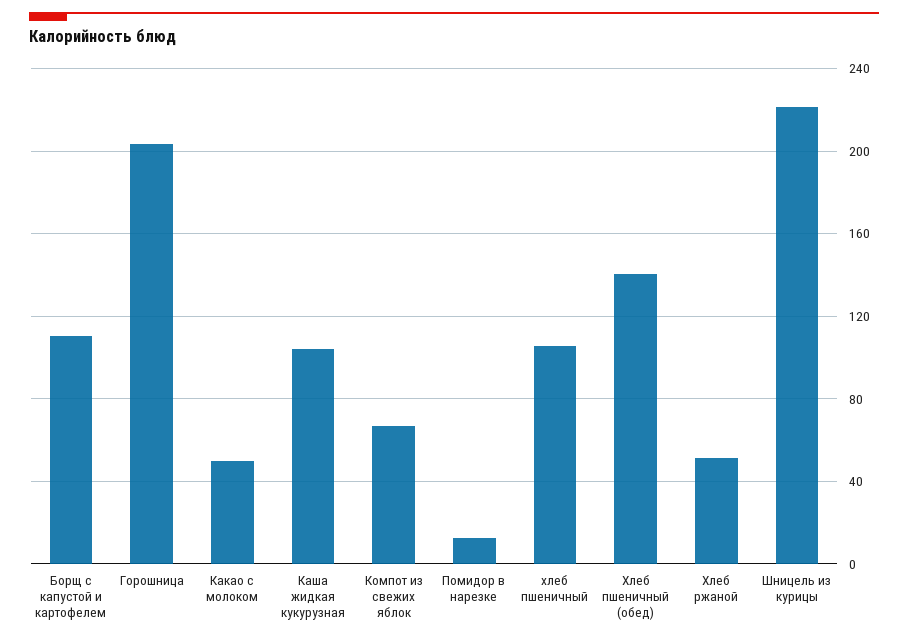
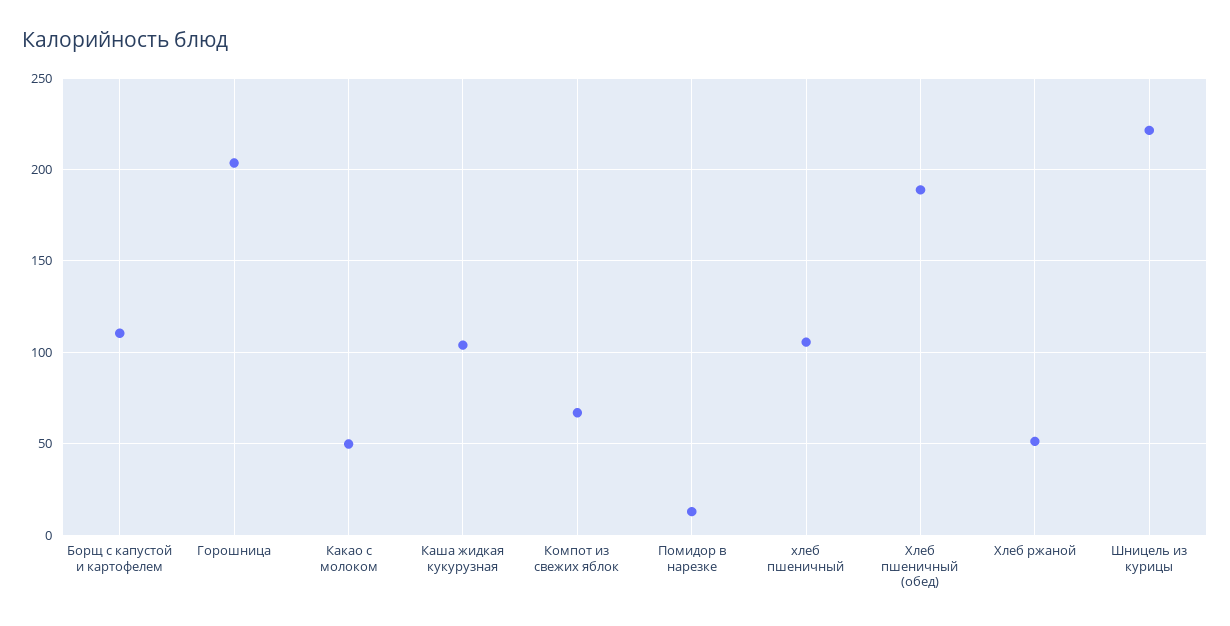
  {
    "Борщ с капустой и картофелем": 110,
    "Горошница": 205,
    "Какао с молоком": 50,
    "Каша жидкая кукурузная": 105,
    "Компот из свежих яблок": 65,
    "Помидор в нарезке": 15,
    "хлеб пшеничный": 105,
-   "Хлеб пшеничный (обед)": 140,
+   "Хлеб пшеничный (обед)": 190,
    "Хлеб ржаной": 50,
    "Шницель из курицы": 220
  }

